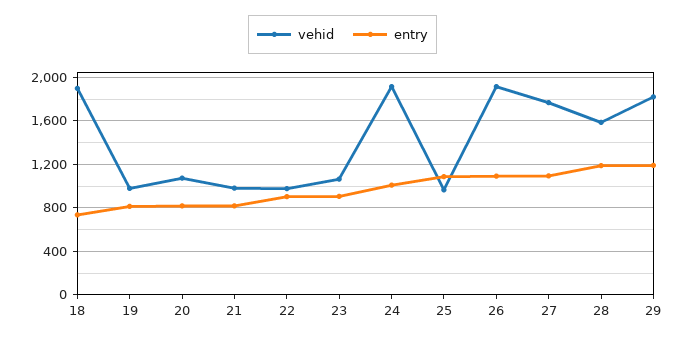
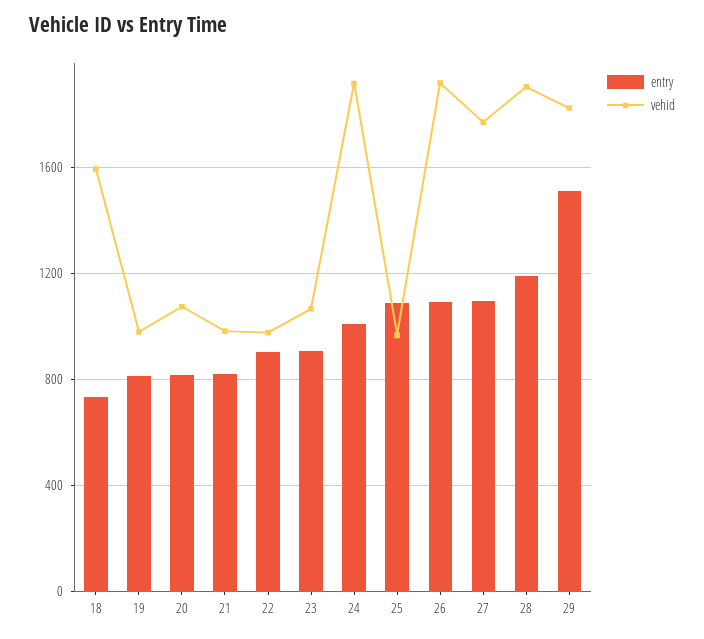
  {
    "vehid": {
-     "18": 1900,
+     "18": 1600,
      "19": 1000,
      "20": 1050,
      "21": 1000,
      "22": 1000,
      "23": 1050,
      "24": 1900,
      "25": 950,
      "26": 1900,
      "27": 1750,
-     "28": 1600,
+     "28": 1900,
      "29": 1800
    },
    "entry": {
      "18": 750,
      "19": 800,
      "20": 800,
      "21": 800,
      "22": 900,
      "23": 900,
      "24": 1000,
      "25": 1100,
      "26": 1100,
      "27": 1100,
      "28": 1200,
-     "29": 1200
+     "29": 1500
    }
  }

